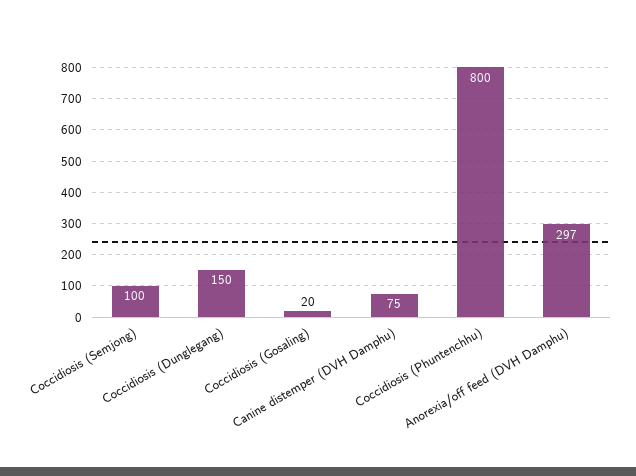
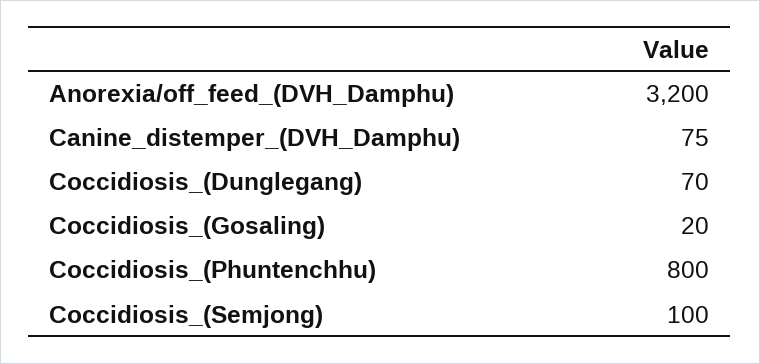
  {
    "Coccidiosis (Semjong)": 100,
-   "Coccidiosis (Dunglegang)": 150,
+   "Coccidiosis (Dunglegang)": 70,
    "Coccidiosis (Gosaling)": 20,
    "Canine distemper (DVH Damphu)": 75,
    "Coccidiosis (Phuntenchhu)": 800,
-   "Anorexia/off feed (DVH Damphu)": 297
+   "Anorexia/off feed (DVH Damphu)": 3200
  }

